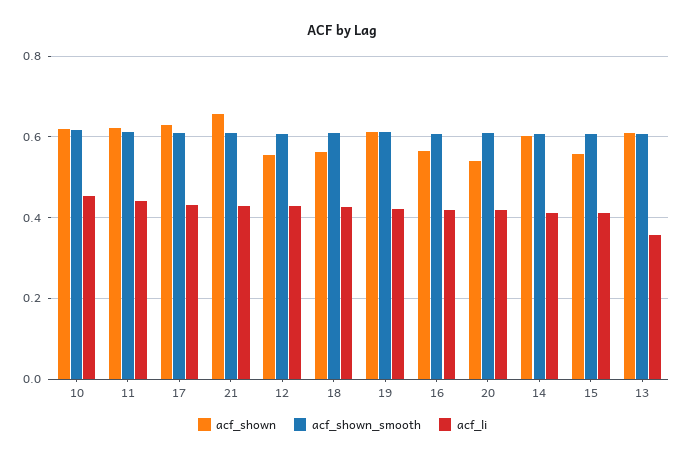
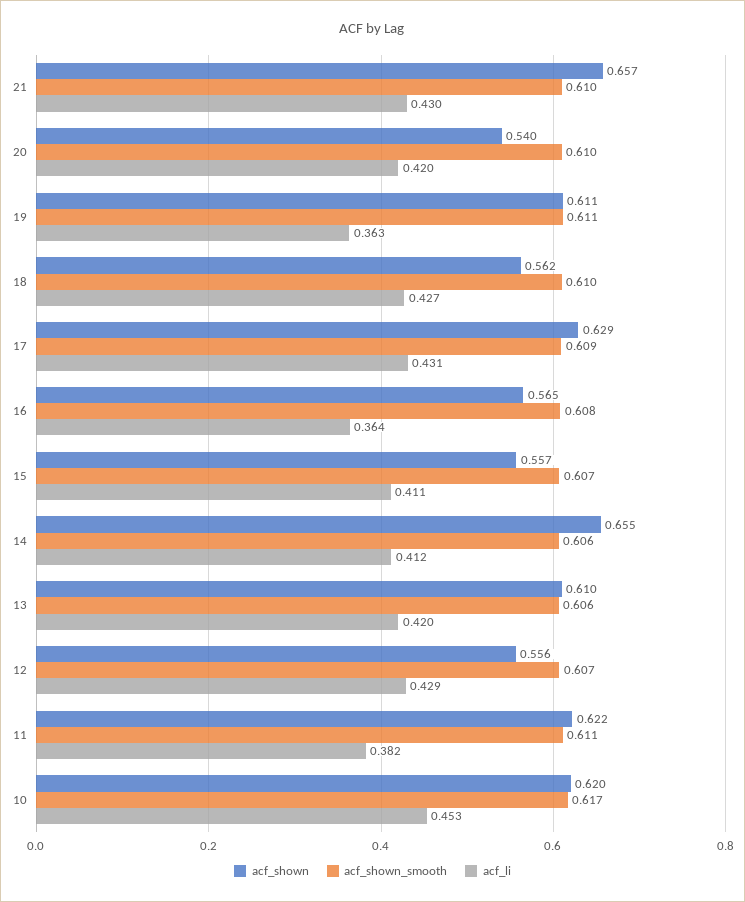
  {
    "acf_shown": {
      "10": 0.62,
      "11": 0.622,
      "17": 0.629,
      "21": 0.657,
      "12": 0.556,
      "18": 0.562,
      "19": 0.611,
      "16": 0.565,
      "20": 0.54,
-     "14": 0.6,
+     "14": 0.655,
      "15": 0.557,
      "13": 0.61
    },
    "acf_shown_smooth": {
      "10": 0.617,
      "11": 0.611,
      "17": 0.609,
      "21": 0.61,
      "12": 0.607,
      "18": 0.61,
      "19": 0.611,
      "16": 0.608,
      "20": 0.61,
      "14": 0.606,
      "15": 0.607,
      "13": 0.606
    },
    "acf_li": {
      "10": 0.453,
-     "11": 0.44,
+     "11": 0.382,
      "17": 0.431,
      "21": 0.43,
      "12": 0.429,
      "18": 0.427,
-     "19": 0.42,
+     "19": 0.363,
-     "16": 0.42,
+     "16": 0.364,
      "20": 0.42,
      "14": 0.412,
      "15": 0.411,
-     "13": 0.36
+     "13": 0.42
    }
  }

